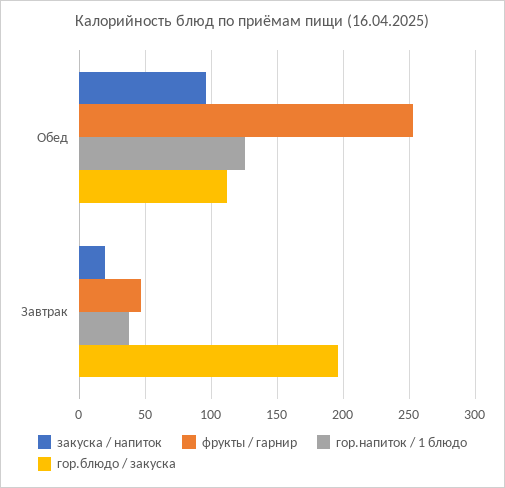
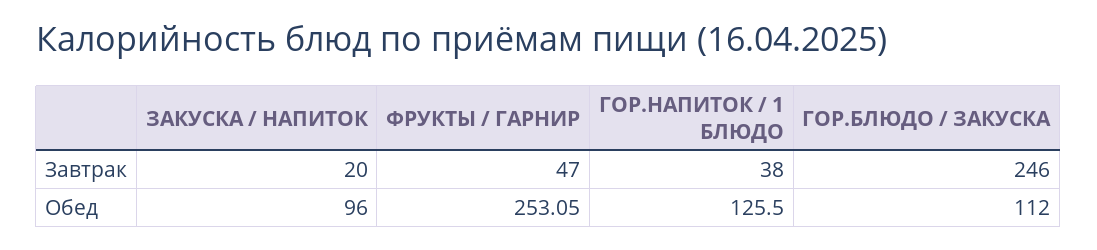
  {
    "закуска / напиток": {
      "Обед": 96,
      "Завтрак": 20
    },
    "фрукты / гарнир": {
      "Обед": 253.05,
      "Завтрак": 47
    },
    "гор.напиток / 1 блюдо": {
      "Обед": 125.5,
      "Завтрак": 38
    },
    "гор.блюдо / закуска": {
      "Обед": 112,
-     "Завтрак": 195
+     "Завтрак": 246
    }
  }

